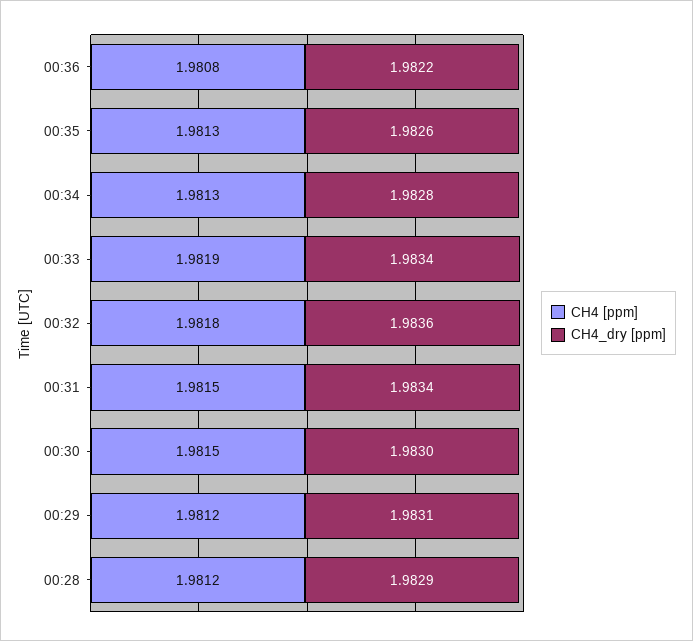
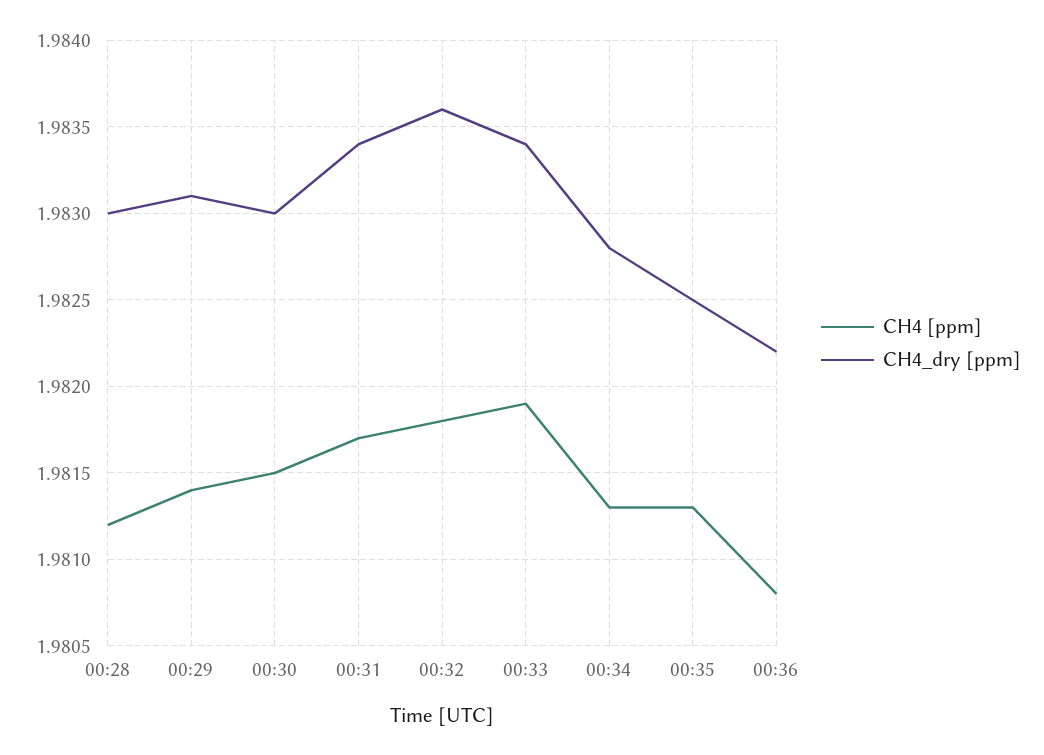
  {
    "CH4 [ppm]": {
      "00:36": 1.9808,
      "00:35": 1.9813,
      "00:34": 1.9813,
      "00:33": 1.9819,
      "00:32": 1.9818,
-     "00:31": 1.9815,
+     "00:31": 1.9817,
      "00:30": 1.9815,
-     "00:29": 1.9812,
+     "00:29": 1.9814,
      "00:28": 1.9812
    },
    "CH4_dry [ppm]": {
      "00:36": 1.9822,
-     "00:35": 1.9826,
+     "00:35": 1.9825,
      "00:34": 1.9828,
      "00:33": 1.9834,
      "00:32": 1.9836,
      "00:31": 1.9834,
      "00:30": 1.983,
      "00:29": 1.9831,
-     "00:28": 1.9829
+     "00:28": 1.983
    }
  }

